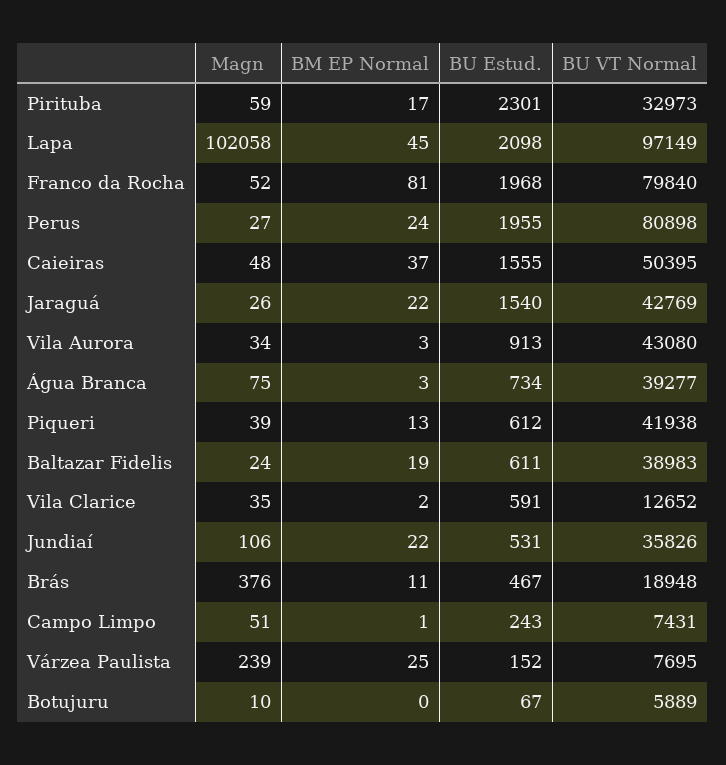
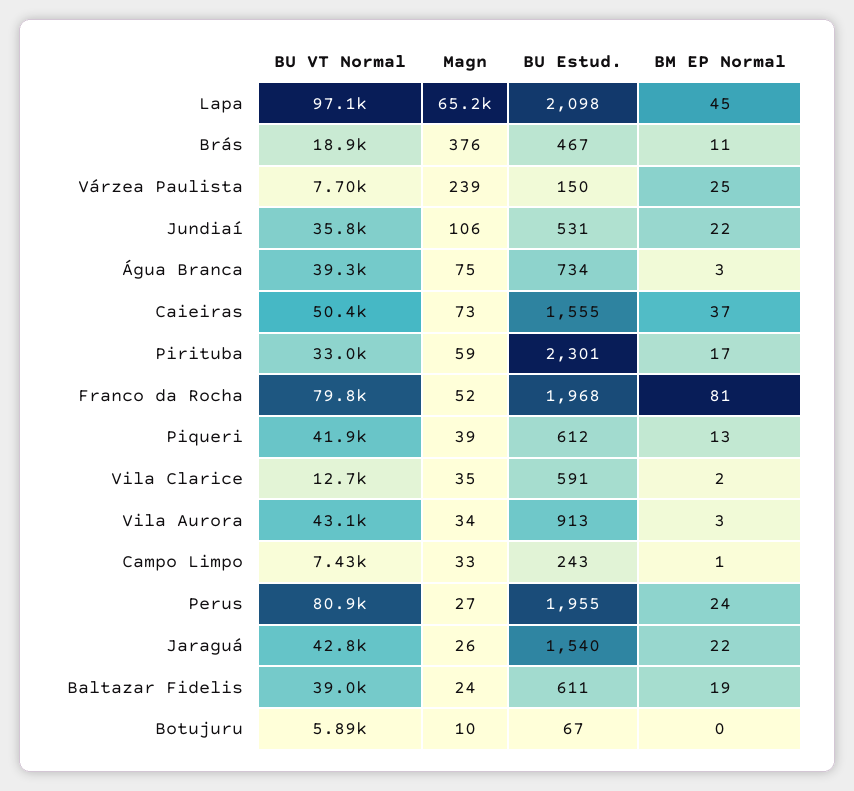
  {
    "Magn": {
      "Pirituba": 59,
-     "Lapa": 102058,
+     "Lapa": 65200,
      "Franco da Rocha": 52,
      "Perus": 27,
-     "Caieiras": 48,
+     "Caieiras": 73,
      "Jaraguá": 26,
      "Vila Aurora": 34,
      "Água Branca": 75,
      "Piqueri": 39,
      "Baltazar Fidelis": 24,
      "Vila Clarice": 35,
      "Jundiaí": 106,
      "Brás": 376,
-     "Campo Limpo": 51,
+     "Campo Limpo": 33,
      "Várzea Paulista": 239,
      "Botujuru": 10
    },
    "BM EP Normal": {
      "Pirituba": 17,
      "Lapa": 45,
      "Franco da Rocha": 81,
      "Perus": 24,
      "Caieiras": 37,
      "Jaraguá": 22,
      "Vila Aurora": 3,
      "Água Branca": 3,
      "Piqueri": 13,
      "Baltazar Fidelis": 19,
      "Vila Clarice": 2,
      "Jundiaí": 22,
      "Brás": 11,
      "Campo Limpo": 1,
      "Várzea Paulista": 25,
      "Botujuru": 0
    },
    "BU Estud.": {
      "Pirituba": 2301,
      "Lapa": 2098,
      "Franco da Rocha": 1968,
      "Perus": 1955,
      "Caieiras": 1555,
      "Jaraguá": 1540,
      "Vila Aurora": 913,
      "Água Branca": 734,
      "Piqueri": 612,
      "Baltazar Fidelis": 611,
      "Vila Clarice": 591,
      "Jundiaí": 531,
      "Brás": 467,
      "Campo Limpo": 243,
-     "Várzea Paulista": 152,
+     "Várzea Paulista": 150,
      "Botujuru": 67
    },
    "BU VT Normal": {
      "Pirituba": 32973,
      "Lapa": 97149,
      "Franco da Rocha": 79840,
      "Perus": 80898,
      "Caieiras": 50395,
      "Jaraguá": 42769,
      "Vila Aurora": 43080,
      "Água Branca": 39277,
      "Piqueri": 41938,
      "Baltazar Fidelis": 38983,
      "Vila Clarice": 12652,
      "Jundiaí": 35826,
      "Brás": 18948,
      "Campo Limpo": 7431,
      "Várzea Paulista": 7695,
      "Botujuru": 5889
    }
  }

